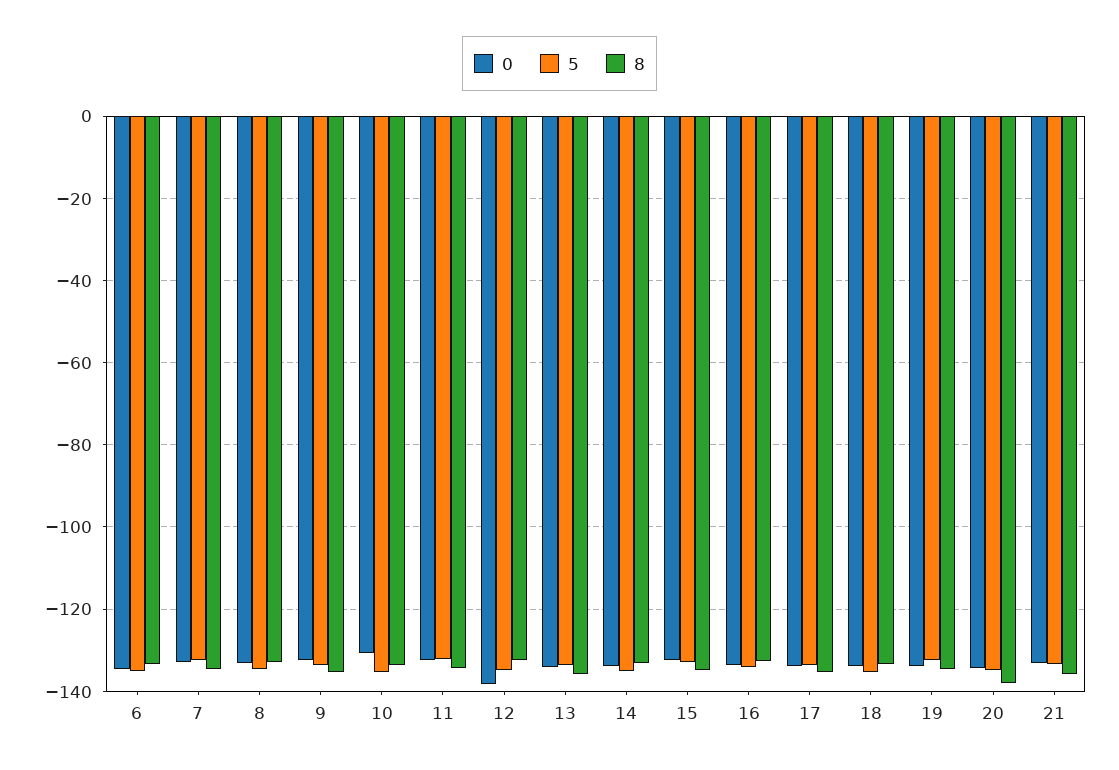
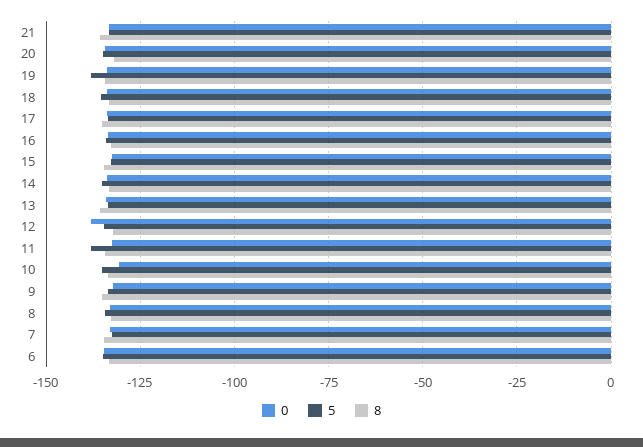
  {
    "0": {
      "6": -134,
      "7": -132,
      "8": -134,
      "9": -132,
      "10": -130,
      "11": -132,
      "12": -138,
      "13": -134,
      "14": -134,
      "15": -132,
      "16": -134,
      "17": -134,
      "18": -134,
      "19": -134,
      "20": -134,
      "21": -134
    },
    "5": {
      "6": -136,
      "7": -132,
      "8": -134,
      "9": -134,
      "10": -136,
-     "11": -132,
+     "11": -137.5,
      "12": -134,
      "13": -134,
      "14": -136,
      "15": -132,
      "16": -134,
      "17": -134,
      "18": -136,
-     "19": -132,
+     "19": -137.5,
      "20": -134,
      "21": -134
    },
    "8": {
      "6": -134,
      "7": -134,
      "8": -132,
      "9": -136,
      "10": -134,
      "11": -134,
      "12": -132,
      "13": -136,
      "14": -134,
      "15": -134,
      "16": -132,
      "17": -136,
      "18": -134,
      "19": -134,
-     "20": -138,
+     "20": -132.5,
      "21": -136
    }
  }

